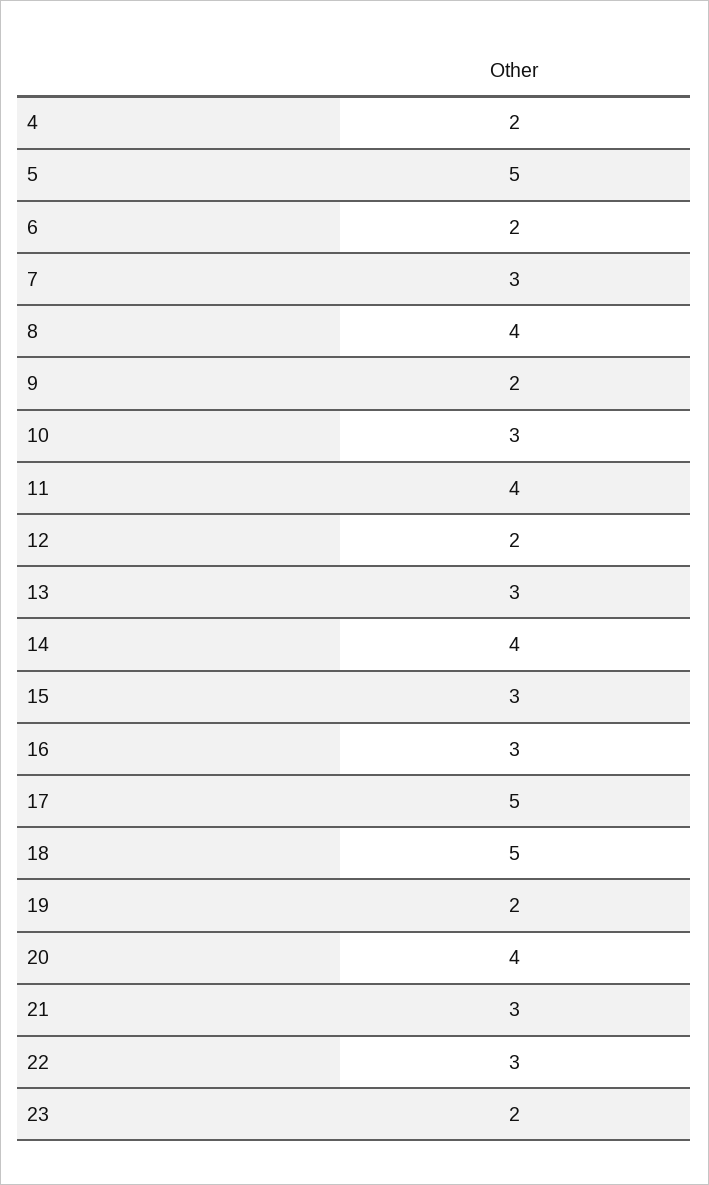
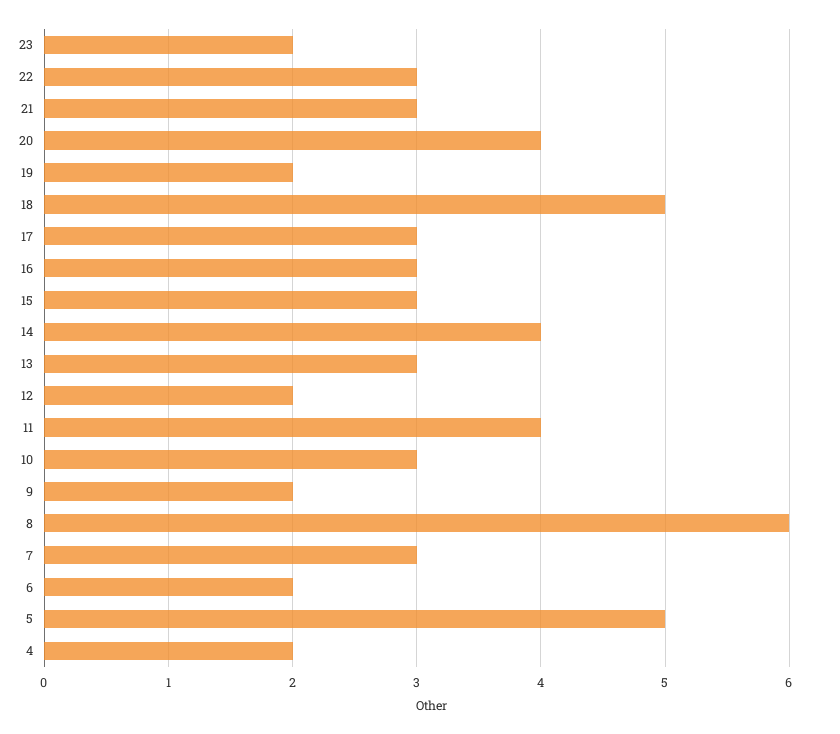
  {
    "4": 2,
    "5": 5,
    "6": 2,
    "7": 3,
-   "8": 4,
+   "8": 6,
    "9": 2,
    "10": 3,
    "11": 4,
    "12": 2,
    "13": 3,
    "14": 4,
    "15": 3,
    "16": 3,
-   "17": 5,
+   "17": 3,
    "18": 5,
    "19": 2,
    "20": 4,
    "21": 3,
    "22": 3,
    "23": 2
  }

